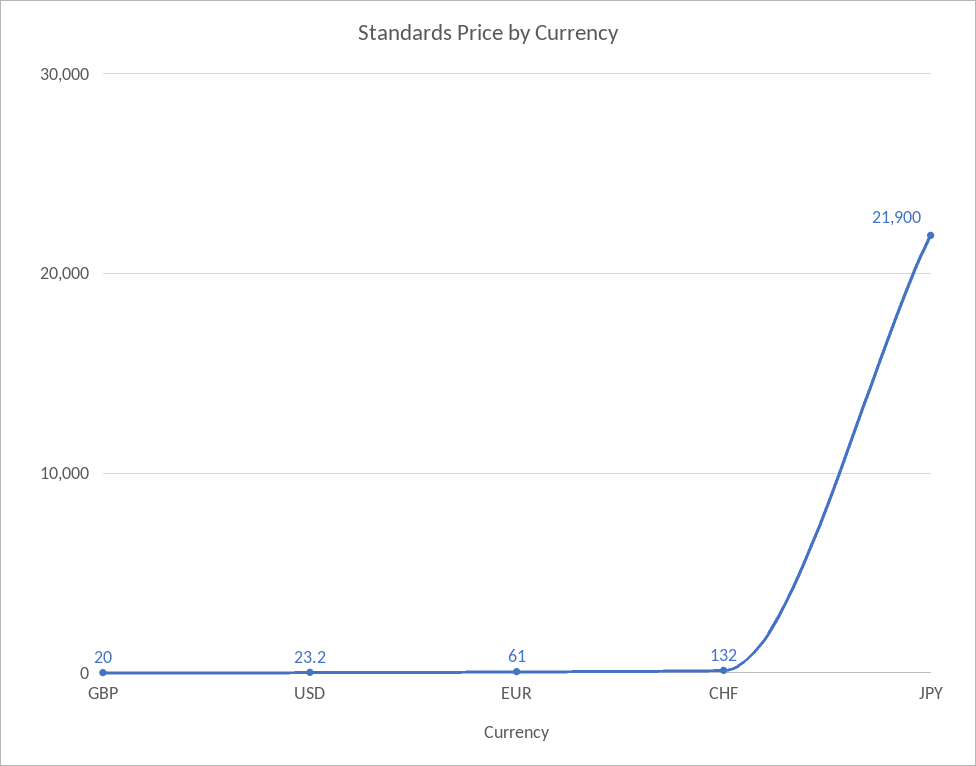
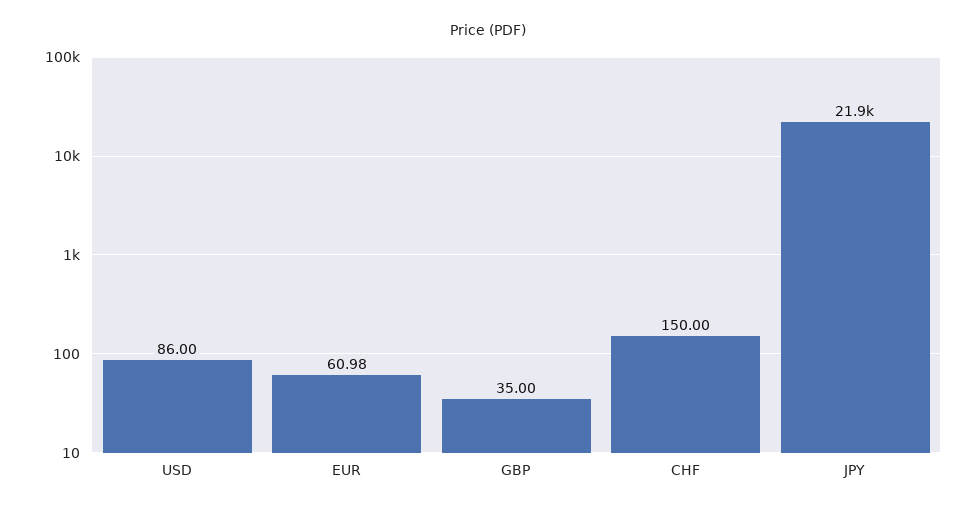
  {
-   "GBP": 20,
+   "GBP": 35,
-   "USD": 23.2,
+   "USD": 86,
    "EUR": 60.98,
-   "CHF": 132,
+   "CHF": 150,
    "JPY": 21900
  }

